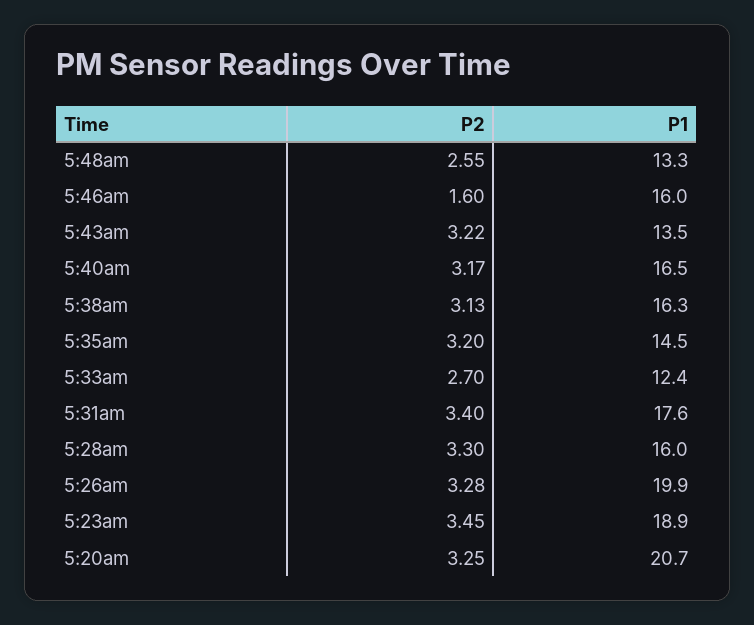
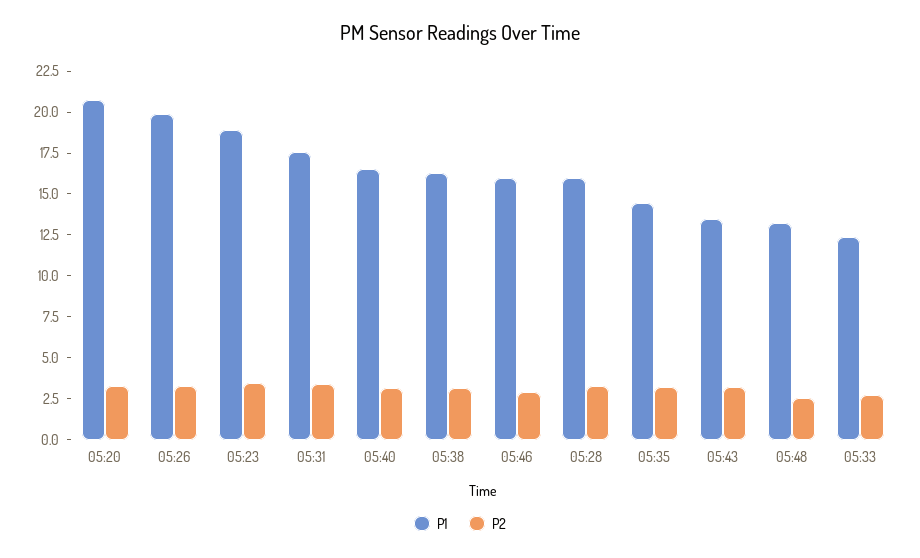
  {
    "P2": {
      "5:48am": 2.55,
-     "5:46am": 1.6,
+     "5:46am": 3,
      "5:43am": 3.22,
      "5:40am": 3.17,
      "5:38am": 3.13,
      "5:35am": 3.2,
      "5:33am": 2.7,
      "5:31am": 3.4,
      "5:28am": 3.3,
      "5:26am": 3.28,
      "5:23am": 3.45,
      "5:20am": 3.25
    },
    "P1": {
      "5:48am": 13.3,
      "5:46am": 16,
      "5:43am": 13.5,
      "5:40am": 16.5,
      "5:38am": 16.3,
      "5:35am": 14.5,
      "5:33am": 12.4,
      "5:31am": 17.6,
      "5:28am": 16,
      "5:26am": 19.9,
      "5:23am": 18.9,
      "5:20am": 20.7
    }
  }

